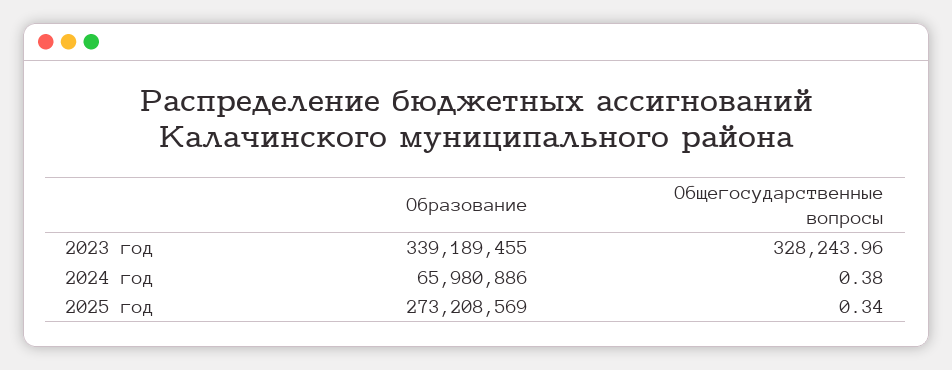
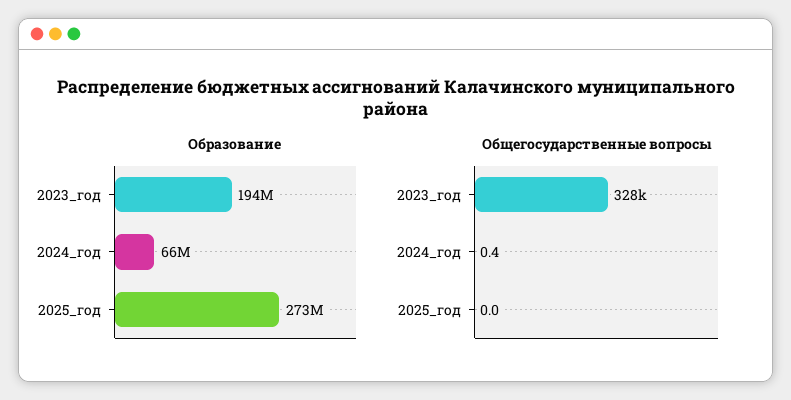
  {
    "Образование": {
-     "2023 год": 339189455,
+     "2023 год": 194000000,
      "2024 год": 65980886,
      "2025 год": 273208569
    },
    "Общегосударственные вопросы": {
      "2023 год": 328243.96,
      "2024 год": 0.38,
-     "2025 год": 0.34
+     "2025 год": 0
    }
  }

